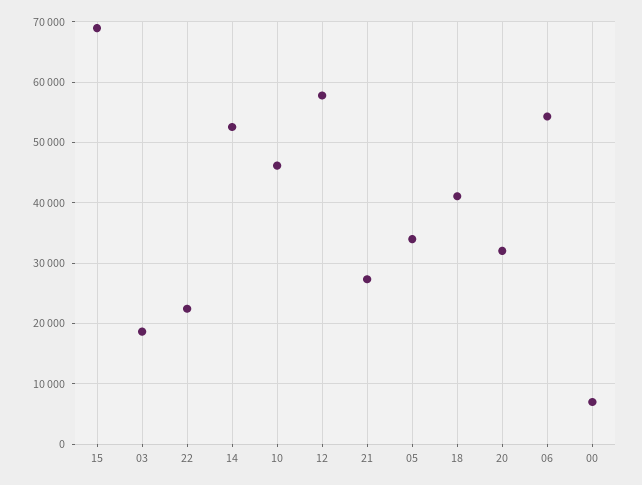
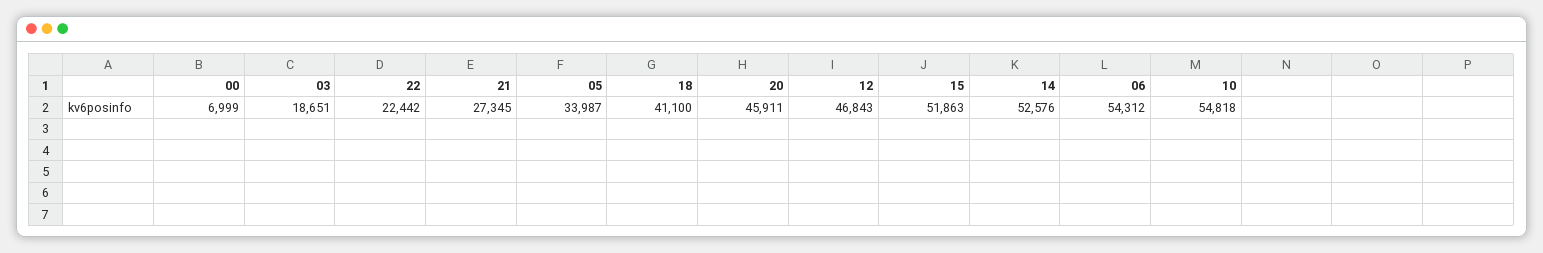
  {
-   "15": 69000,
+   "15": 51863,
    "03": 18651,
    "22": 22442,
    "14": 52576,
-   "10": 46000,
+   "10": 54818,
-   "12": 58000,
+   "12": 46843,
    "21": 27345,
    "05": 33987,
    "18": 41100,
-   "20": 32000,
+   "20": 45911,
    "06": 54312,
    "00": 6999
  }

